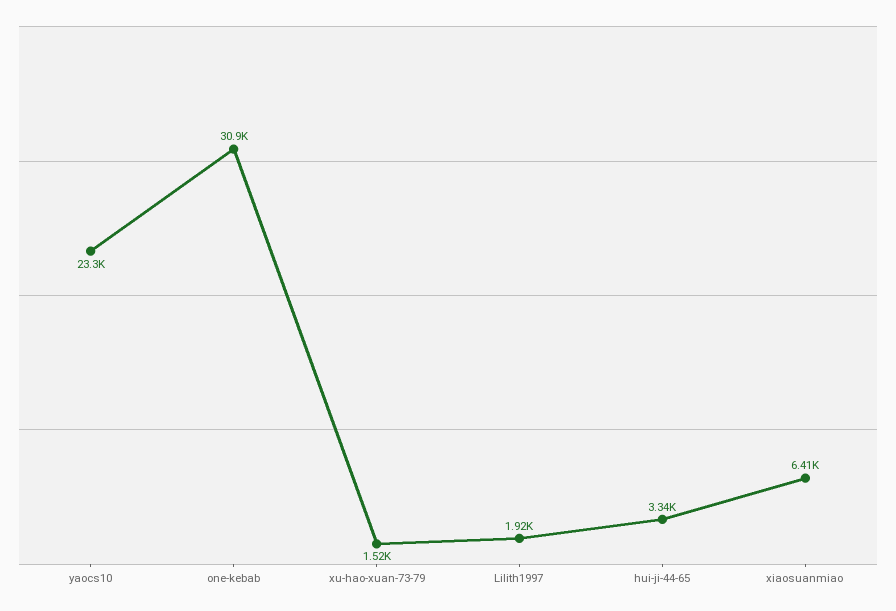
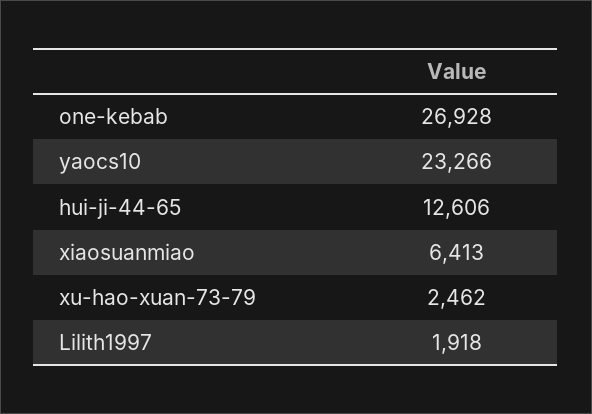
  {
    "yaocs10": 23266,
-   "one-kebab": 30900,
+   "one-kebab": 26928,
-   "xu-hao-xuan-73-79": 1520,
+   "xu-hao-xuan-73-79": 2462,
    "Lilith1997": 1918,
-   "hui-ji-44-65": 3340,
+   "hui-ji-44-65": 12606,
    "xiaosuanmiao": 6413
  }

